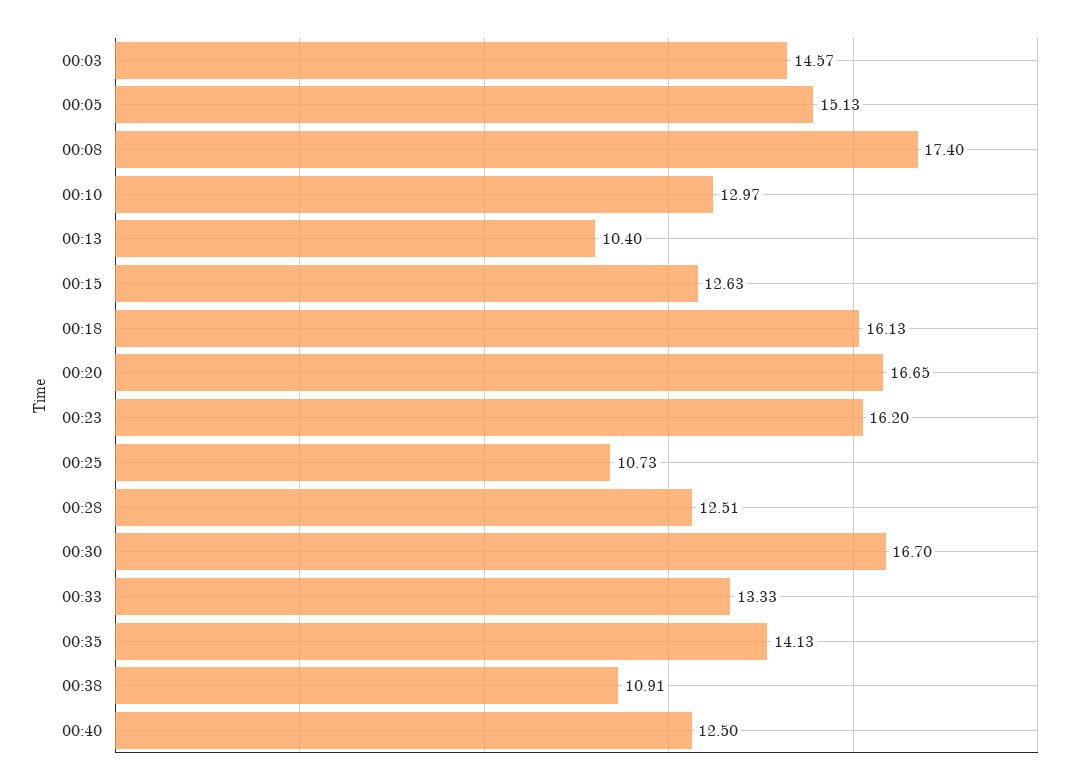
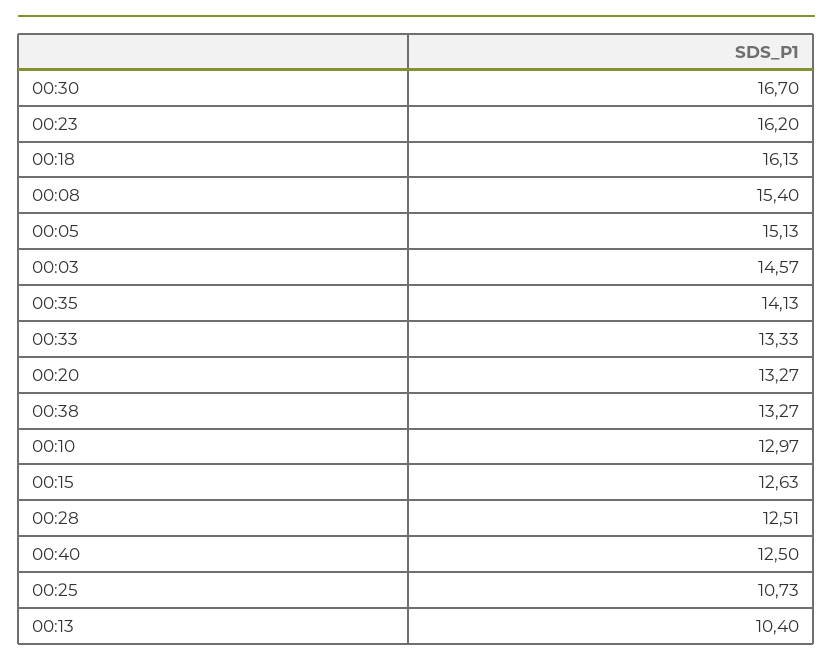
  {
    "00:03": 14.57,
    "00:05": 15.13,
-   "00:08": 17.4,
+   "00:08": 15.4,
    "00:10": 12.97,
    "00:13": 10.4,
    "00:15": 12.63,
    "00:18": 16.13,
-   "00:20": 16.65,
+   "00:20": 13.27,
    "00:23": 16.2,
    "00:25": 10.73,
    "00:28": 12.51,
    "00:30": 16.7,
    "00:33": 13.33,
    "00:35": 14.13,
-   "00:38": 10.91,
+   "00:38": 13.27,
    "00:40": 12.5
  }

